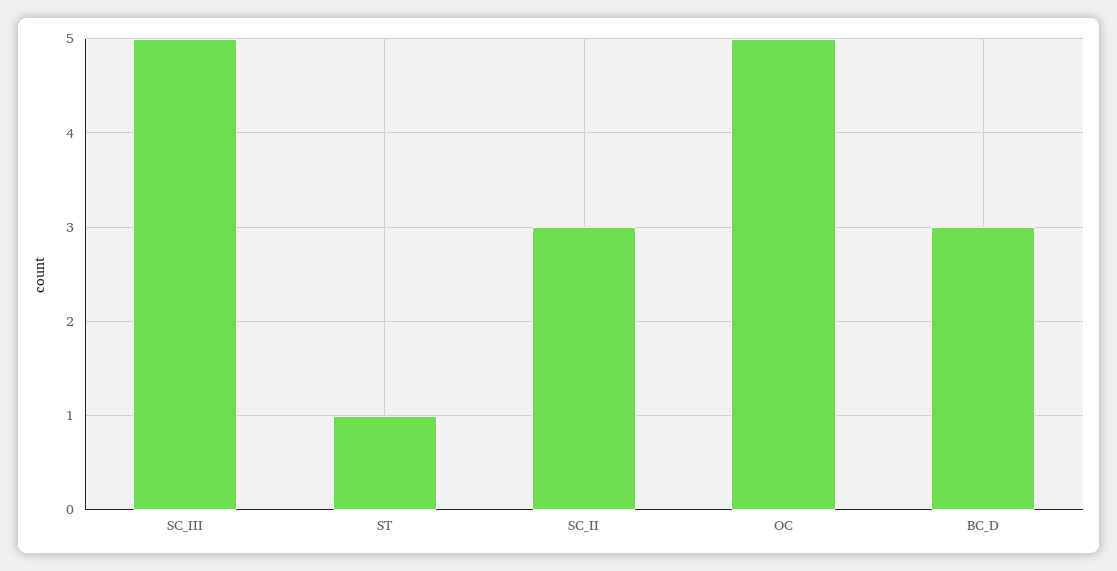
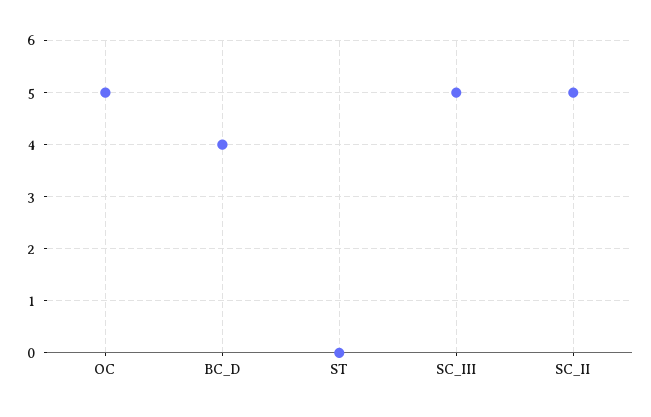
  {
    "SC_III": 5,
-   "ST": 1,
+   "ST": 0,
-   "SC_II": 3,
+   "SC_II": 5,
    "OC": 5,
-   "BC_D": 3
+   "BC_D": 4
  }

